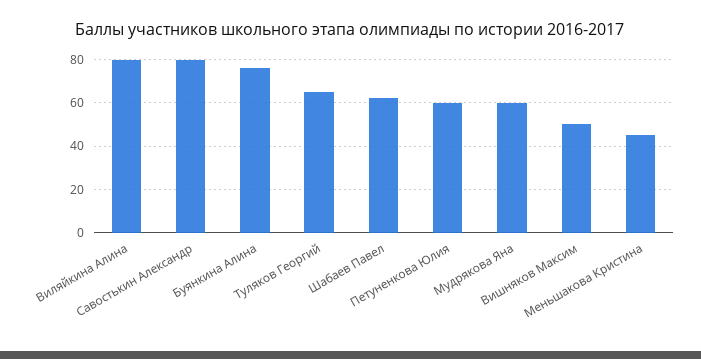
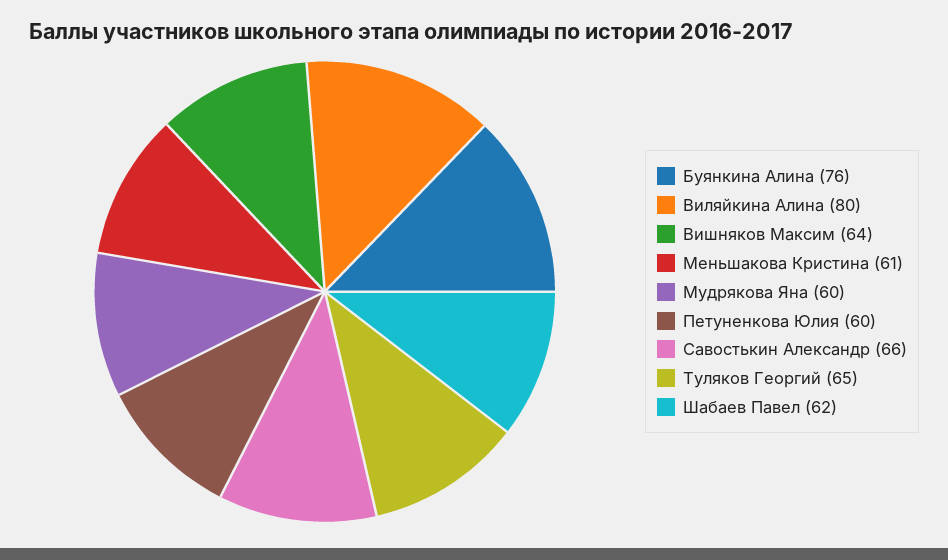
  {
    "Виляйкина Алина": 80,
-   "Савостькин Александр": 80,
+   "Савостькин Александр": 66,
    "Буянкина Алина": 76,
    "Туляков Георгий": 65,
    "Шабаев Павел": 62,
    "Петуненкова Юлия": 60,
    "Мудрякова Яна": 60,
-   "Вишняков Максим": 50,
+   "Вишняков Максим": 64,
-   "Меньшакова Кристина": 45
+   "Меньшакова Кристина": 61
  }

